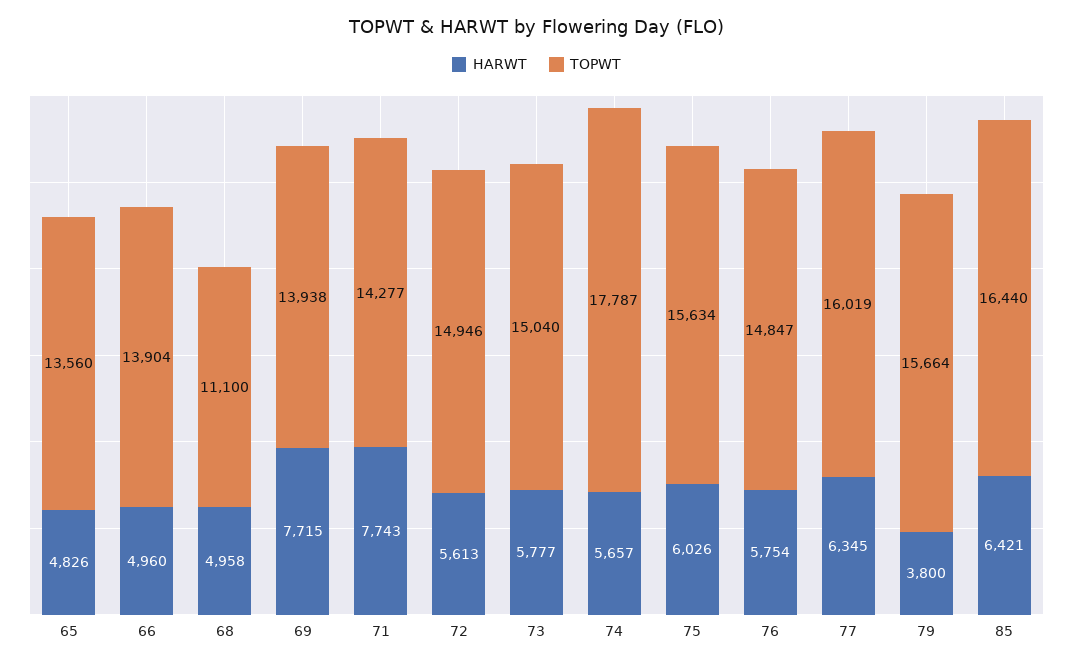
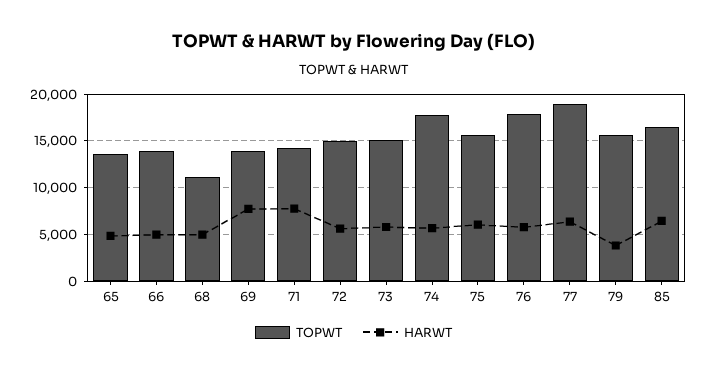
  {
    "HARWT": {
      "65": 4826,
      "66": 4960,
      "68": 4958,
      "69": 7715,
      "71": 7743,
      "72": 5613,
      "73": 5777,
      "74": 5657,
      "75": 6026,
      "76": 5754,
      "77": 6345,
      "79": 3800,
      "85": 6421
    },
    "TOPWT": {
      "65": 13560,
      "66": 13904,
      "68": 11100,
      "69": 13938,
      "71": 14277,
      "72": 14946,
      "73": 15040,
      "74": 17787,
      "75": 15634,
-     "76": 14847,
+     "76": 18000,
-     "77": 16019,
+     "77": 19000,
      "79": 15664,
      "85": 16440
    }
  }

